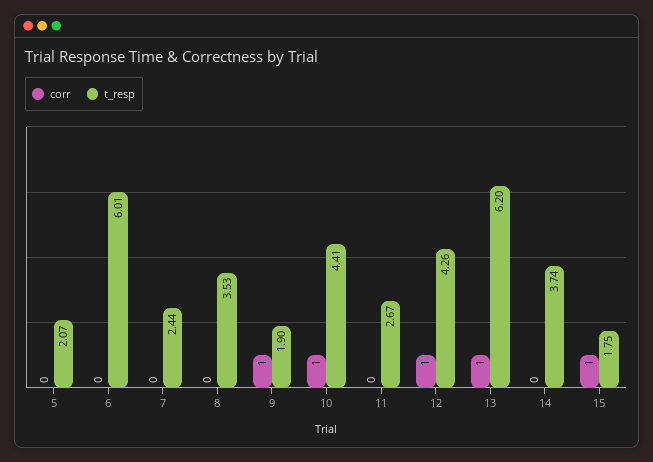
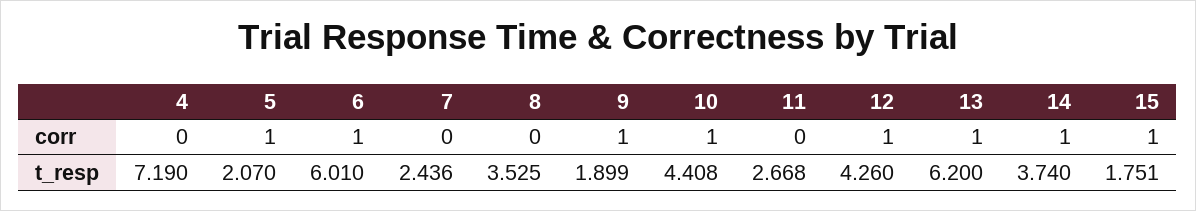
  {
    "corr": {
-     "5": 0,
+     "5": 1,
-     "6": 0,
+     "6": 1,
      "7": 0,
      "8": 0,
      "9": 1,
      "10": 1,
      "11": 0,
      "12": 1,
      "13": 1,
-     "14": 0,
+     "14": 1,
-     "15": 1
+     "15": 1,
+     "4": 0
    },
    "t_resp": {
      "5": 2.07,
      "6": 6.01,
      "7": 2.436,
      "8": 3.525,
      "9": 1.899,
      "10": 4.408,
      "11": 2.668,
      "12": 4.26,
      "13": 6.2,
      "14": 3.74,
-     "15": 1.751
+     "15": 1.751,
+     "4": 7.19
    }
  }

